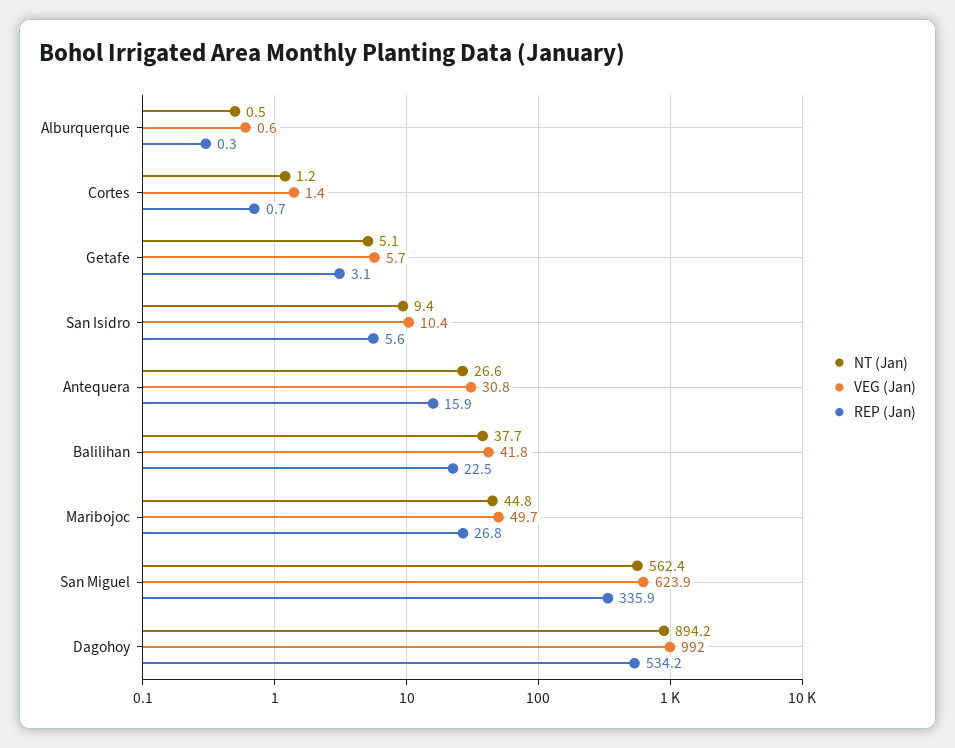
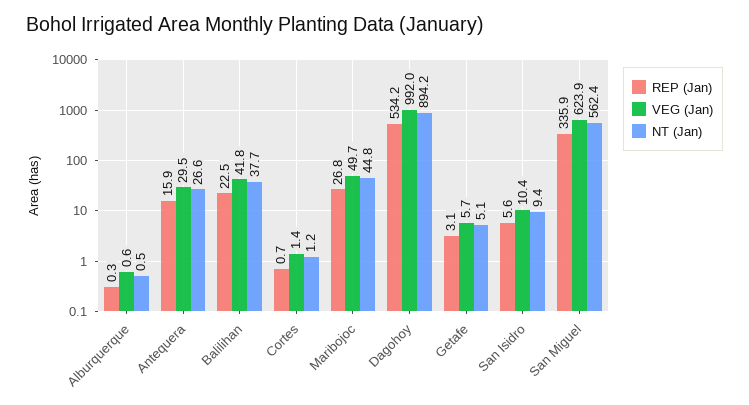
  {
    "NT (Jan)": {
      "Alburquerque": 0.5,
      "Cortes": 1.2,
      "Getafe": 5.1,
      "San Isidro": 9.4,
      "Antequera": 26.6,
      "Balilihan": 37.7,
      "Maribojoc": 44.8,
      "San Miguel": 562.4,
      "Dagohoy": 894.2
    },
    "VEG (Jan)": {
      "Alburquerque": 0.6,
      "Cortes": 1.4,
      "Getafe": 5.7,
      "San Isidro": 10.4,
-     "Antequera": 30.8,
+     "Antequera": 29.5,
      "Balilihan": 41.8,
      "Maribojoc": 49.7,
      "San Miguel": 623.9,
      "Dagohoy": 992
    },
    "REP (Jan)": {
      "Alburquerque": 0.3,
      "Cortes": 0.7,
      "Getafe": 3.1,
      "San Isidro": 5.6,
      "Antequera": 15.9,
      "Balilihan": 22.5,
      "Maribojoc": 26.8,
      "San Miguel": 335.9,
      "Dagohoy": 534.2
    }
  }

